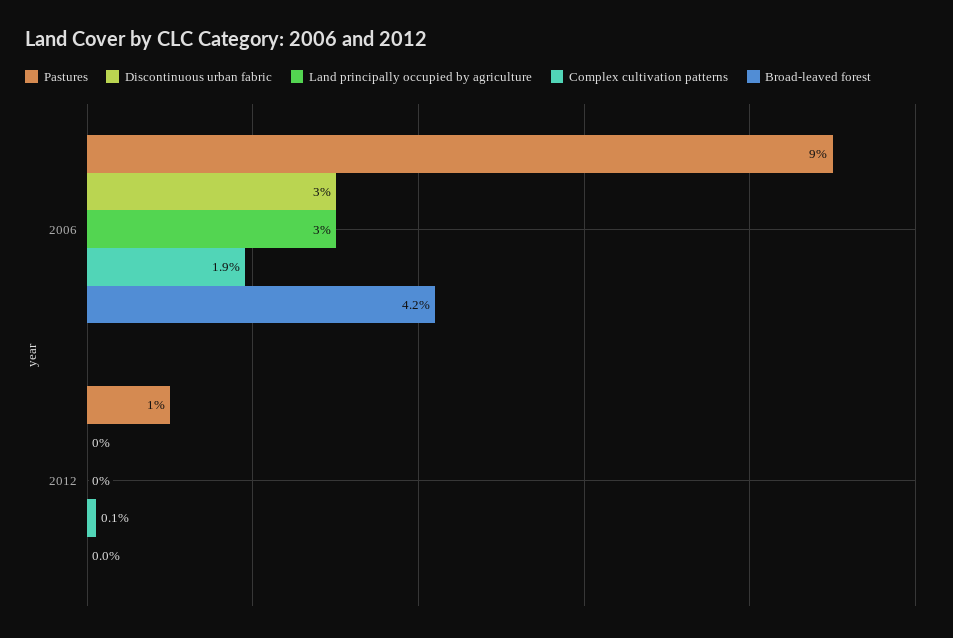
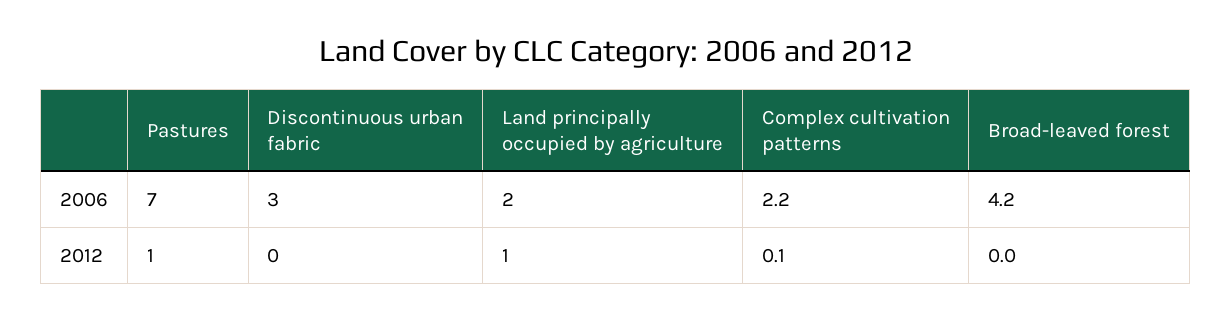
  {
    "Pastures": {
-     "2006": 9,
+     "2006": 7,
      "2012": 1
    },
    "Discontinuous urban fabric": {
      "2006": 3,
      "2012": 0
    },
    "Land principally occupied by agriculture": {
-     "2006": 3,
+     "2006": 2,
-     "2012": 0
+     "2012": 1
    },
    "Complex cultivation patterns": {
-     "2006": 1.9,
+     "2006": 2.2,
      "2012": 0.1
    },
    "Broad-leaved forest": {
      "2006": 4.2,
      "2012": 0
    }
  }

